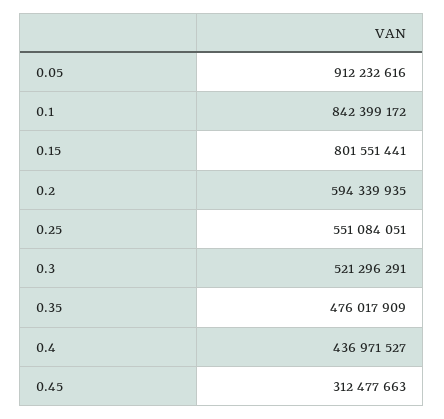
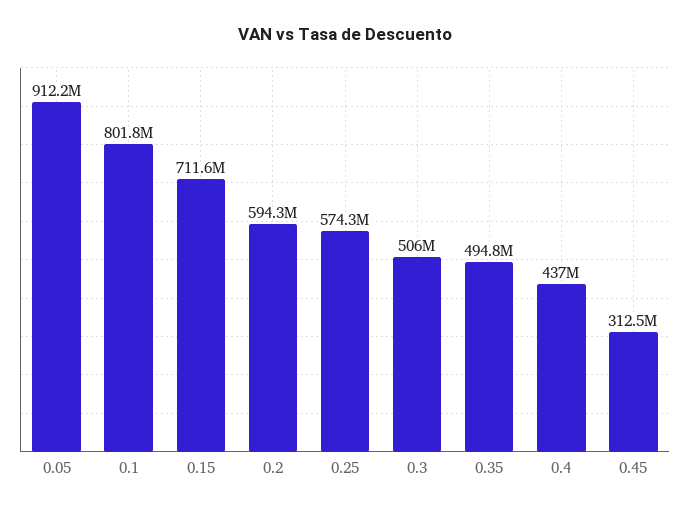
  {
    "0.05": 912232616,
-   "0.1": 842399172,
+   "0.1": 801800000,
-   "0.15": 801551441,
+   "0.15": 711600000,
    "0.2": 594339935,
-   "0.25": 551084051,
+   "0.25": 574300000,
-   "0.3": 521296291,
+   "0.3": 506000000,
-   "0.35": 476017909,
+   "0.35": 494800000,
    "0.4": 436971527,
    "0.45": 312477663
  }

